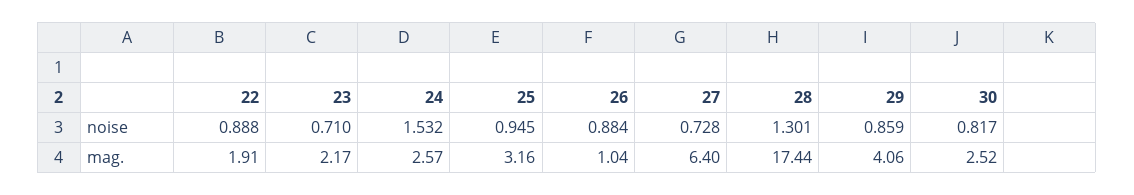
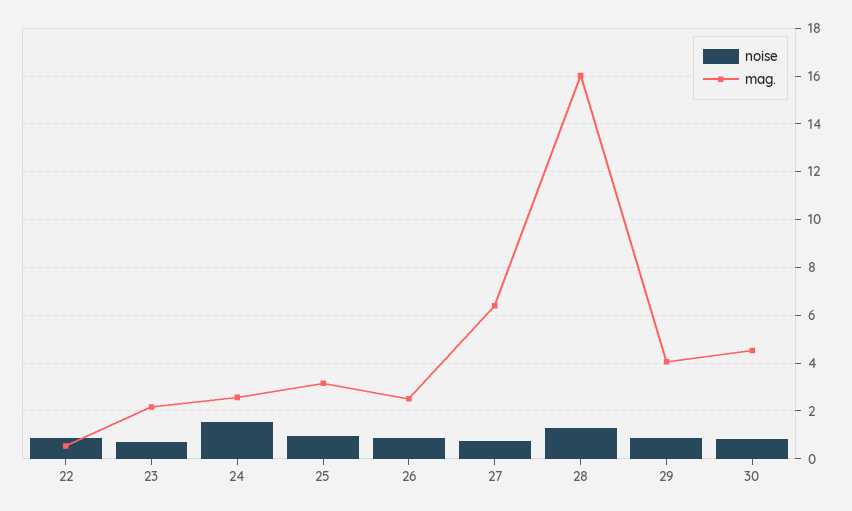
  {
    "noise": {
      "22": 0.888,
      "23": 0.71,
      "24": 1.532,
      "25": 0.945,
      "26": 0.884,
      "27": 0.728,
      "28": 1.301,
      "29": 0.859,
      "30": 0.817
    },
    "mag.": {
-     "22": 1.91,
+     "22": 0.5,
      "23": 2.17,
      "24": 2.57,
      "25": 3.16,
-     "26": 1.04,
+     "26": 2.5,
      "27": 6.4,
-     "28": 17.44,
+     "28": 16,
      "29": 4.06,
-     "30": 2.52
+     "30": 4.5
    }
  }

